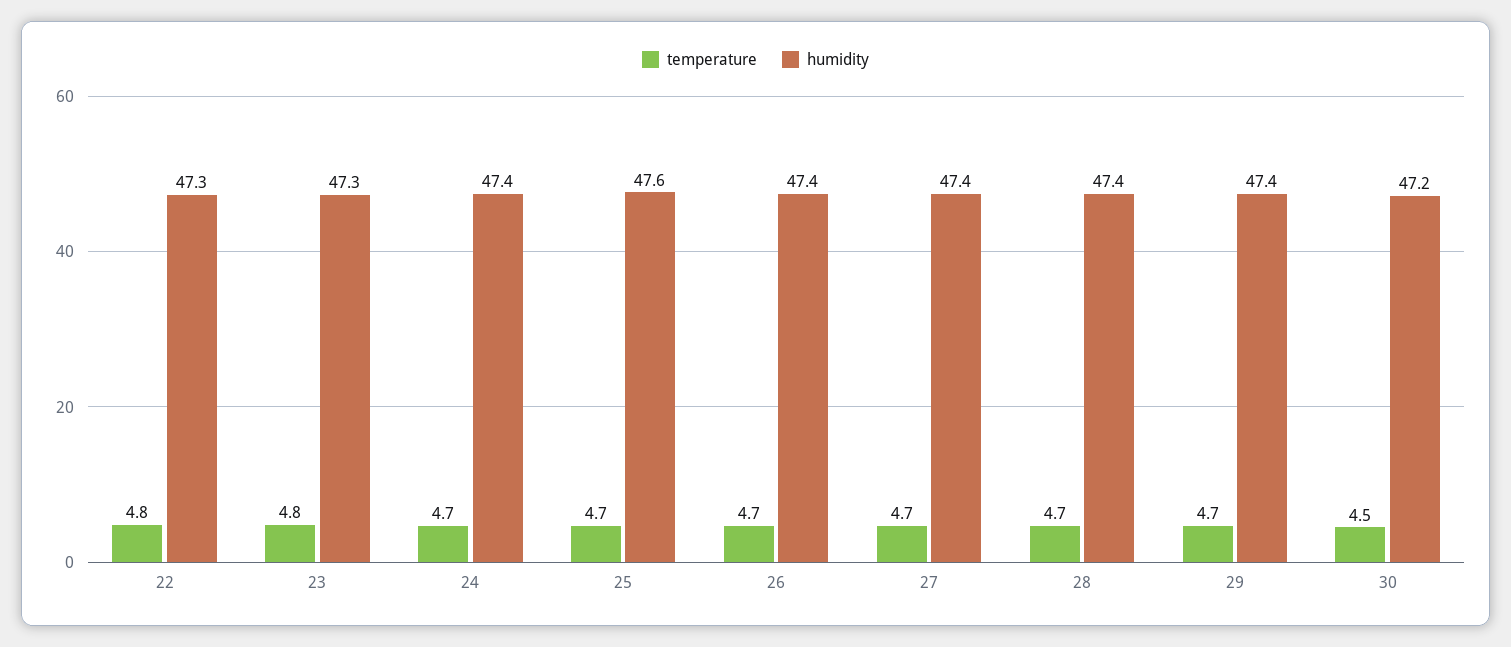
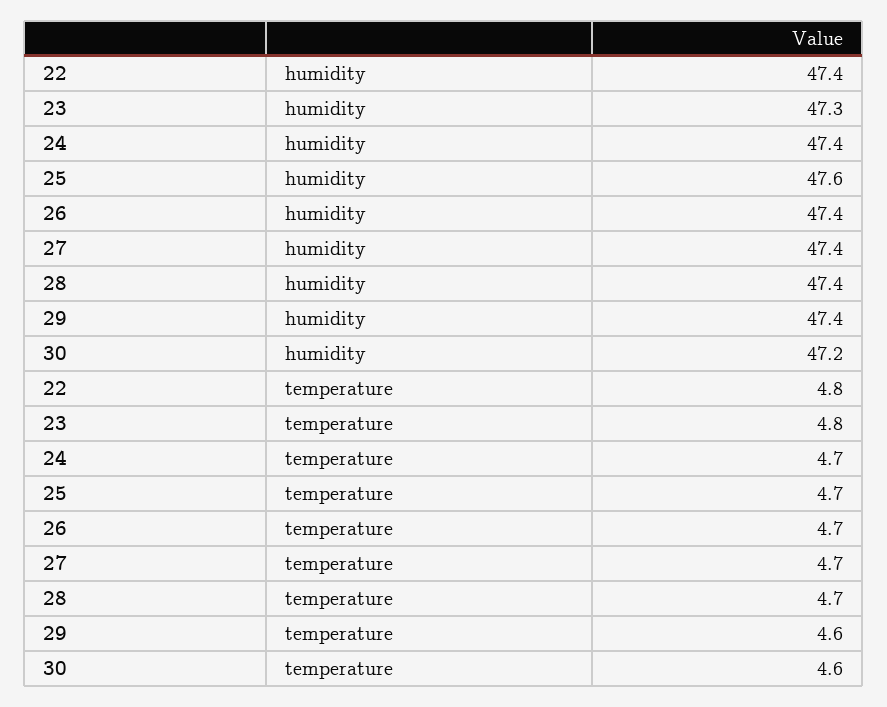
  {
    "temperature": {
      "22": 4.8,
      "23": 4.8,
      "24": 4.7,
      "25": 4.7,
      "26": 4.7,
      "27": 4.7,
      "28": 4.7,
-     "29": 4.7,
+     "29": 4.6,
-     "30": 4.5
+     "30": 4.6
    },
    "humidity": {
-     "22": 47.3,
+     "22": 47.4,
      "23": 47.3,
      "24": 47.4,
      "25": 47.6,
      "26": 47.4,
      "27": 47.4,
      "28": 47.4,
      "29": 47.4,
      "30": 47.2
    }
  }

